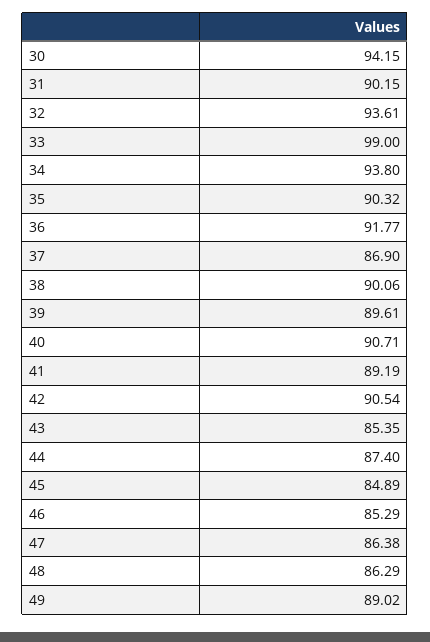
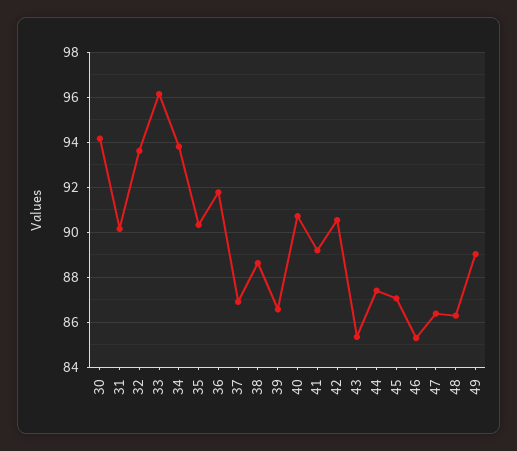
  {
    "30": 94.15,
    "31": 90.15,
    "32": 93.61,
-   "33": 99,
+   "33": 96,
    "34": 93.8,
    "35": 90.32,
    "36": 91.77,
    "37": 86.9,
-   "38": 90.06,
+   "38": 88.5,
-   "39": 89.61,
+   "39": 86.5,
    "40": 90.71,
    "41": 89.19,
    "42": 90.54,
    "43": 85.35,
    "44": 87.4,
-   "45": 84.89,
+   "45": 87,
    "46": 85.29,
    "47": 86.38,
    "48": 86.29,
    "49": 89.02
  }

